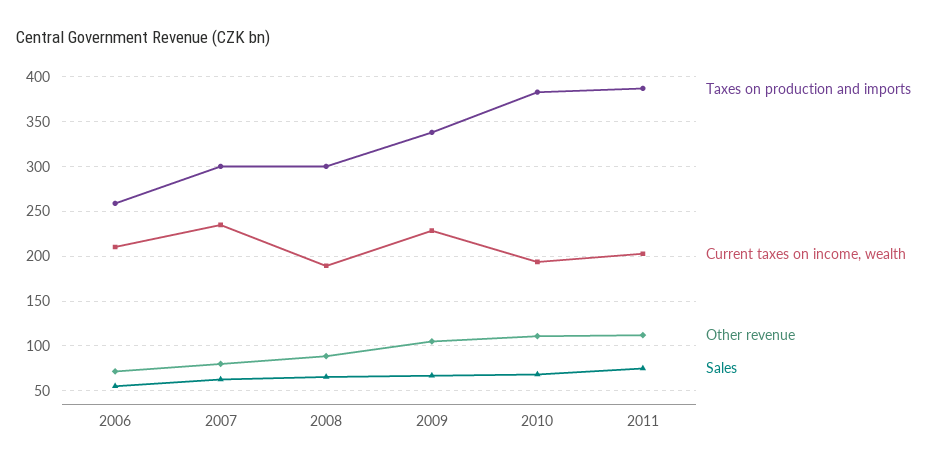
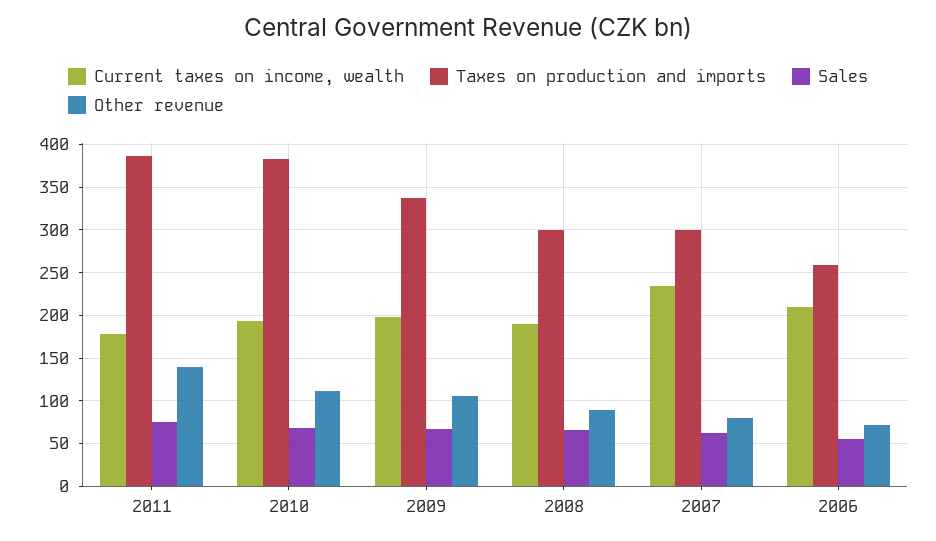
  {
    "Taxes on production and imports": {
      "2006": 260,
      "2007": 300,
      "2008": 300,
      "2009": 340,
      "2010": 380,
      "2011": 390
    },
    "Current taxes on income, wealth": {
      "2006": 210,
      "2007": 230,
      "2008": 190,
-     "2009": 230,
+     "2009": 200,
      "2010": 190,
-     "2011": 200
+     "2011": 180
    },
    "Other revenue": {
      "2006": 70,
      "2007": 80,
      "2008": 90,
      "2009": 110,
      "2010": 110,
-     "2011": 110
+     "2011": 140
    },
    "Sales": {
      "2006": 60,
      "2007": 60,
      "2008": 70,
      "2009": 70,
      "2010": 70,
      "2011": 80
    }
  }

